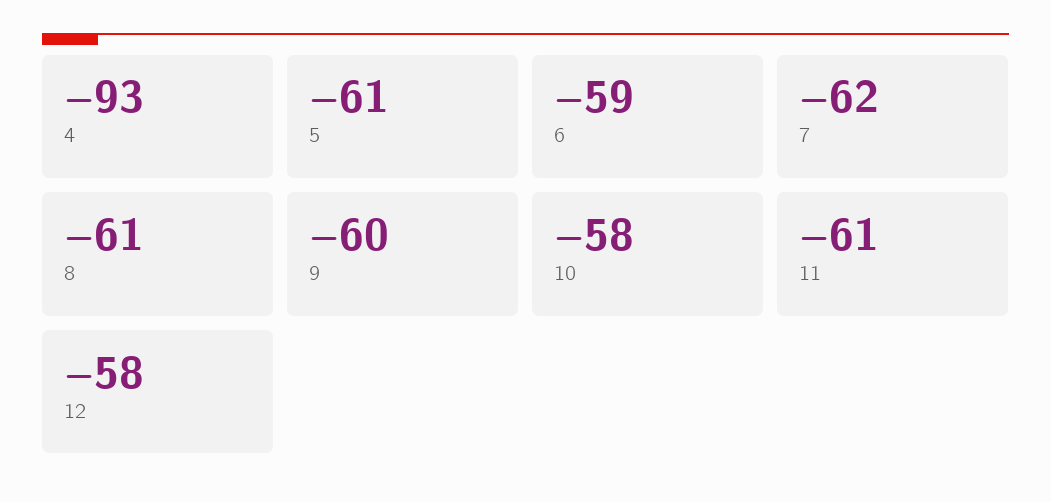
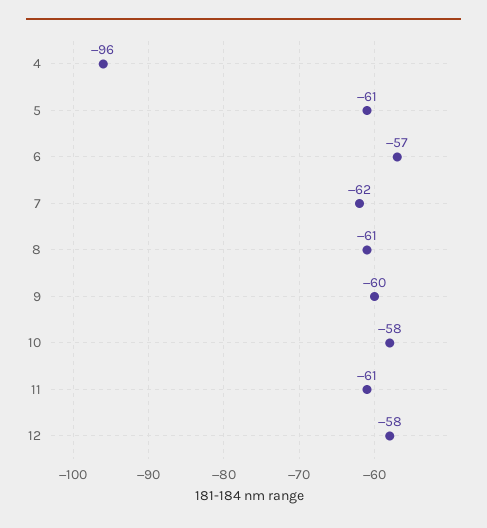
  {
-   "4": -93,
+   "4": -96,
    "5": -61,
-   "6": -59,
+   "6": -57,
    "7": -62,
    "8": -61,
    "9": -60,
    "10": -58,
    "11": -61,
    "12": -58
  }

